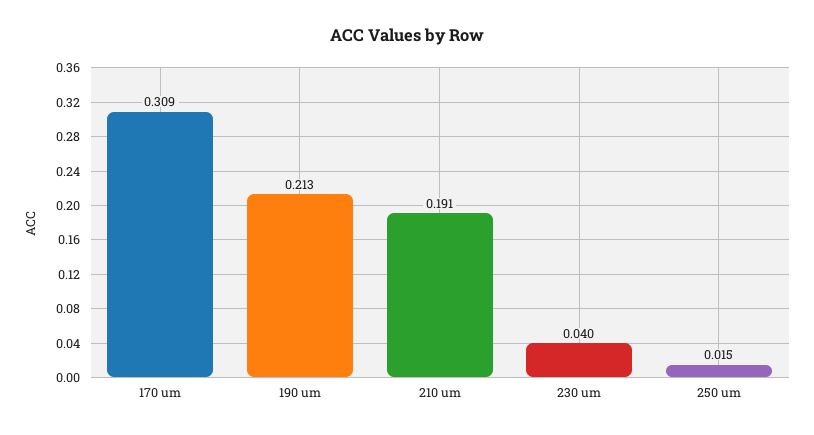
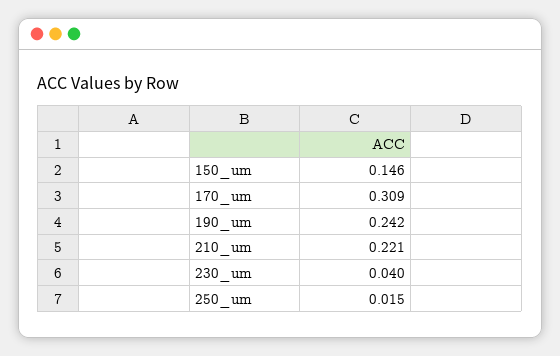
  {
    "170 um": 0.309,
-   "190 um": 0.213,
+   "190 um": 0.242,
-   "210 um": 0.191,
+   "210 um": 0.221,
    "230 um": 0.04,
-   "250 um": 0.015
+   "250 um": 0.015,
+   "150_um": 0.146
  }

